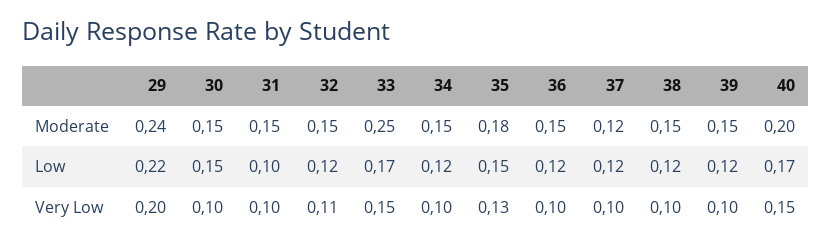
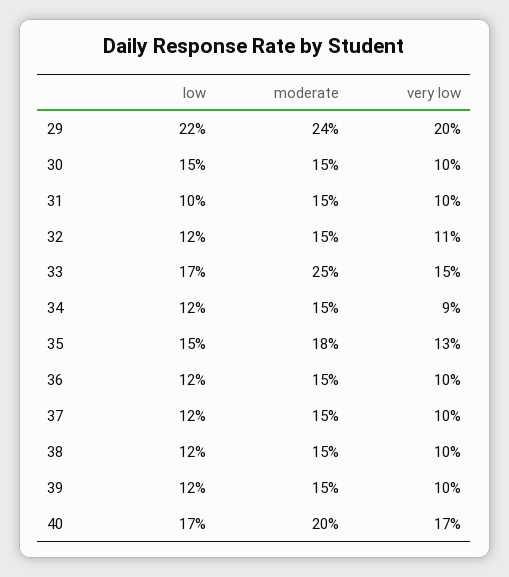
  {
    "29": {
      "Moderate": 0.24,
      "Low": 0.22,
      "Very Low": 0.2
    },
    "30": {
      "Moderate": 0.15,
      "Low": 0.15,
      "Very Low": 0.1
    },
    "31": {
      "Moderate": 0.15,
      "Low": 0.1,
      "Very Low": 0.1
    },
    "32": {
      "Moderate": 0.15,
      "Low": 0.12,
      "Very Low": 0.11
    },
    "33": {
      "Moderate": 0.25,
      "Low": 0.17,
      "Very Low": 0.15
    },
    "34": {
      "Moderate": 0.15,
      "Low": 0.12,
-     "Very Low": 0.1
+     "Very Low": 0.09
    },
    "35": {
      "Moderate": 0.18,
      "Low": 0.15,
      "Very Low": 0.13
    },
    "36": {
      "Moderate": 0.15,
      "Low": 0.12,
      "Very Low": 0.1
    },
    "37": {
-     "Moderate": 0.12,
+     "Moderate": 0.15,
      "Low": 0.12,
      "Very Low": 0.1
    },
    "38": {
      "Moderate": 0.15,
      "Low": 0.12,
      "Very Low": 0.1
    },
    "39": {
      "Moderate": 0.15,
      "Low": 0.12,
      "Very Low": 0.1
    },
    "40": {
      "Moderate": 0.2,
      "Low": 0.17,
-     "Very Low": 0.15
+     "Very Low": 0.17
    }
  }

